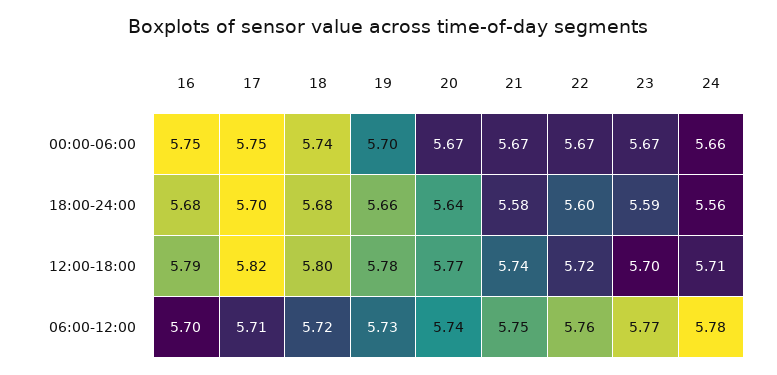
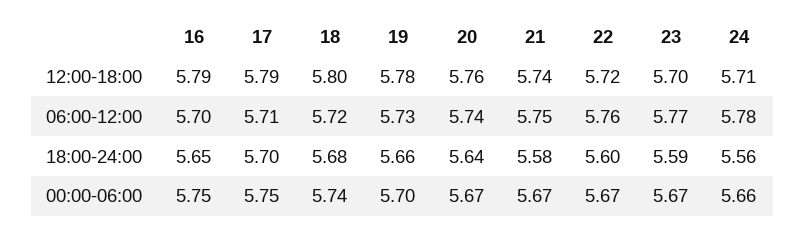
  {
    "16": {
      "00:00-06:00": 5.75,
-     "18:00-24:00": 5.68,
+     "18:00-24:00": 5.65,
      "12:00-18:00": 5.79,
      "06:00-12:00": 5.7
    },
    "17": {
      "00:00-06:00": 5.75,
      "18:00-24:00": 5.7,
-     "12:00-18:00": 5.82,
+     "12:00-18:00": 5.79,
      "06:00-12:00": 5.71
    },
    "18": {
      "00:00-06:00": 5.74,
      "18:00-24:00": 5.68,
      "12:00-18:00": 5.8,
      "06:00-12:00": 5.72
    },
    "19": {
      "00:00-06:00": 5.7,
      "18:00-24:00": 5.66,
      "12:00-18:00": 5.78,
      "06:00-12:00": 5.73
    },
    "20": {
      "00:00-06:00": 5.67,
      "18:00-24:00": 5.64,
-     "12:00-18:00": 5.77,
+     "12:00-18:00": 5.76,
      "06:00-12:00": 5.74
    },
    "21": {
      "00:00-06:00": 5.67,
      "18:00-24:00": 5.58,
      "12:00-18:00": 5.74,
      "06:00-12:00": 5.75
    },
    "22": {
      "00:00-06:00": 5.67,
      "18:00-24:00": 5.6,
      "12:00-18:00": 5.72,
      "06:00-12:00": 5.76
    },
    "23": {
      "00:00-06:00": 5.67,
      "18:00-24:00": 5.59,
      "12:00-18:00": 5.7,
      "06:00-12:00": 5.77
    },
    "24": {
      "00:00-06:00": 5.66,
      "18:00-24:00": 5.56,
      "12:00-18:00": 5.71,
      "06:00-12:00": 5.78
    }
  }

